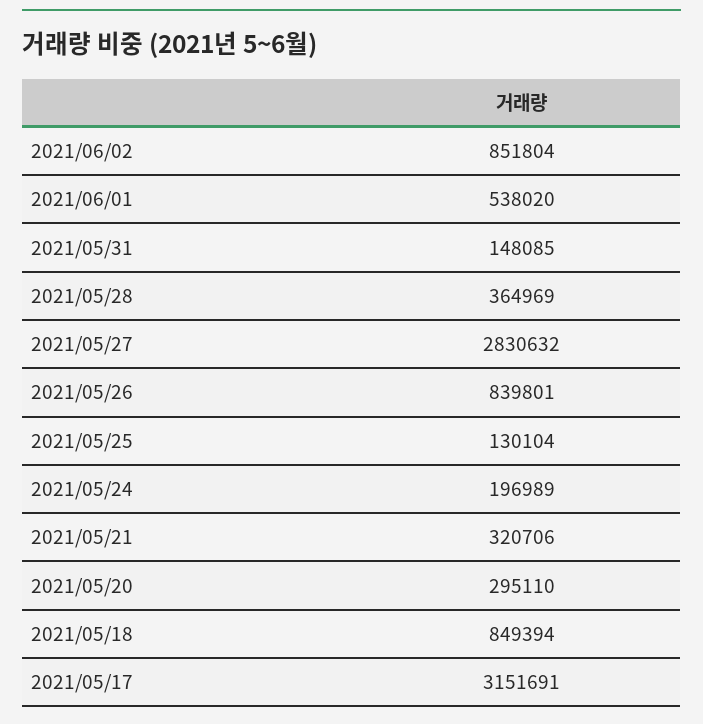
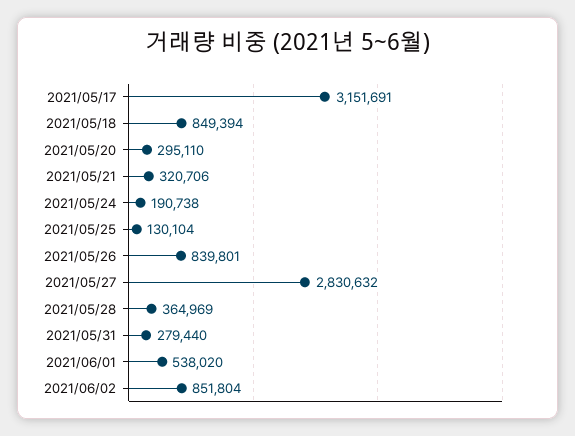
  {
    "2021/06/02": 851804,
    "2021/06/01": 538020,
-   "2021/05/31": 148085,
+   "2021/05/31": 279440,
    "2021/05/28": 364969,
    "2021/05/27": 2830632,
    "2021/05/26": 839801,
    "2021/05/25": 130104,
-   "2021/05/24": 196989,
+   "2021/05/24": 190738,
    "2021/05/21": 320706,
    "2021/05/20": 295110,
    "2021/05/18": 849394,
    "2021/05/17": 3151691
  }

